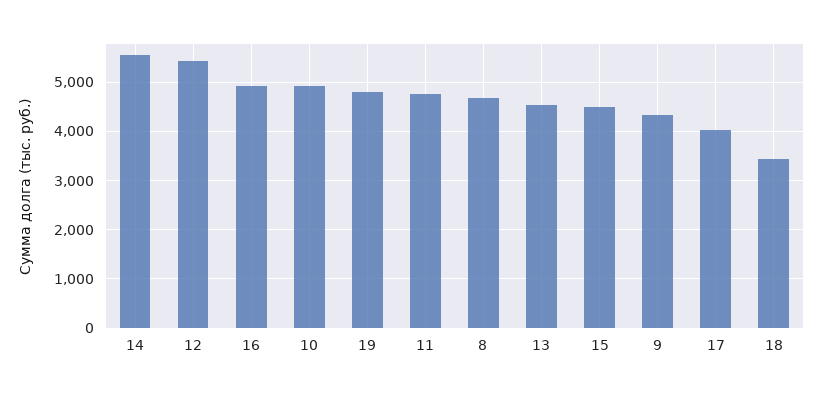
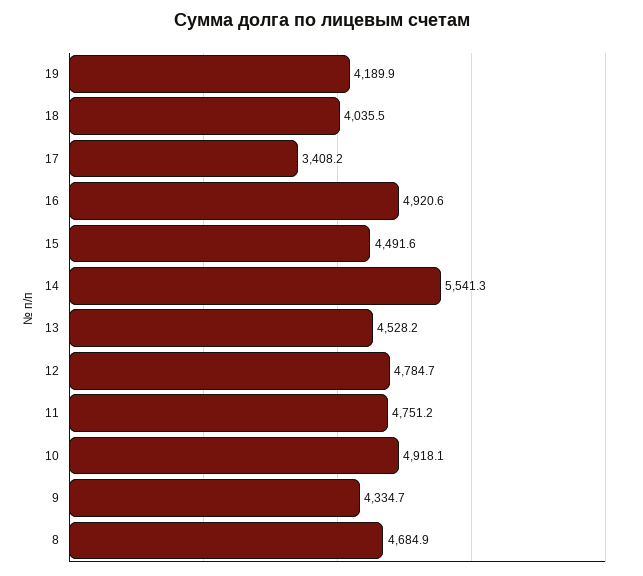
  {
    "14": 5541.3,
-   "12": 5400,
+   "12": 4784.7,
    "16": 4920.6,
    "10": 4918.1,
-   "19": 4800,
+   "19": 4189.9,
    "11": 4751.2,
    "8": 4684.9,
    "13": 4528.2,
    "15": 4491.6,
    "9": 4334.7,
-   "17": 4000,
+   "17": 3408.2,
-   "18": 3400
+   "18": 4035.5
  }

